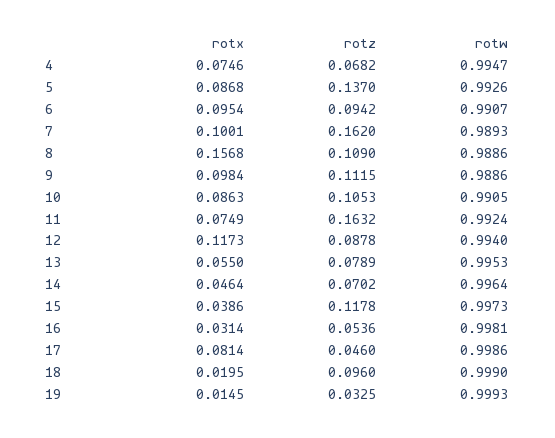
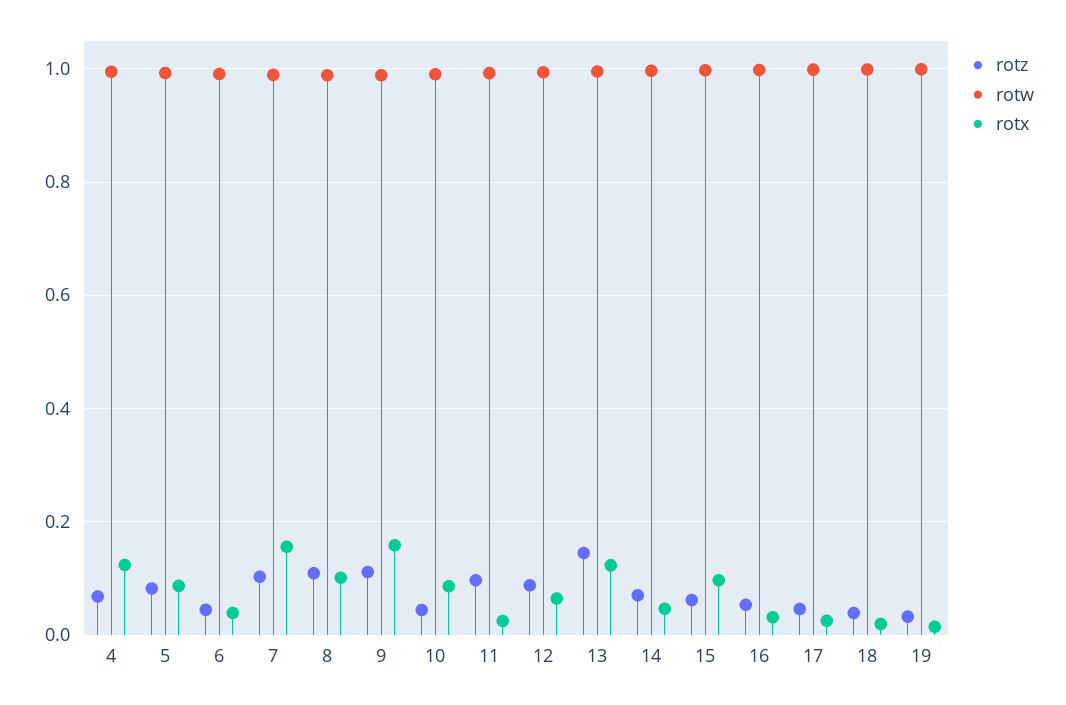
  {
    "rotx": {
-     "4": 0.0746,
+     "4": 0.12,
      "5": 0.0868,
-     "6": 0.0954,
+     "6": 0.04,
-     "7": 0.1001,
+     "7": 0.16,
-     "8": 0.1568,
+     "8": 0.1,
-     "9": 0.0984,
+     "9": 0.16,
      "10": 0.0863,
-     "11": 0.0749,
+     "11": 0.02,
-     "12": 0.1173,
+     "12": 0.06,
-     "13": 0.055,
+     "13": 0.12,
      "14": 0.0464,
-     "15": 0.0386,
+     "15": 0.1,
      "16": 0.0314,
-     "17": 0.0814,
+     "17": 0.02,
      "18": 0.0195,
      "19": 0.0145
    },
    "rotz": {
      "4": 0.0682,
-     "5": 0.137,
+     "5": 0.08,
-     "6": 0.0942,
+     "6": 0.04,
-     "7": 0.162,
+     "7": 0.1,
      "8": 0.109,
      "9": 0.1115,
-     "10": 0.1053,
+     "10": 0.04,
-     "11": 0.1632,
+     "11": 0.1,
      "12": 0.0878,
-     "13": 0.0789,
+     "13": 0.14,
      "14": 0.0702,
-     "15": 0.1178,
+     "15": 0.06,
      "16": 0.0536,
      "17": 0.046,
-     "18": 0.096,
+     "18": 0.04,
      "19": 0.0325
    },
    "rotw": {
      "4": 0.9947,
      "5": 0.9926,
      "6": 0.9907,
      "7": 0.9893,
      "8": 0.9886,
      "9": 0.9886,
      "10": 0.9905,
      "11": 0.9924,
      "12": 0.994,
      "13": 0.9953,
      "14": 0.9964,
      "15": 0.9973,
      "16": 0.9981,
      "17": 0.9986,
      "18": 0.999,
      "19": 0.9993
    }
  }

